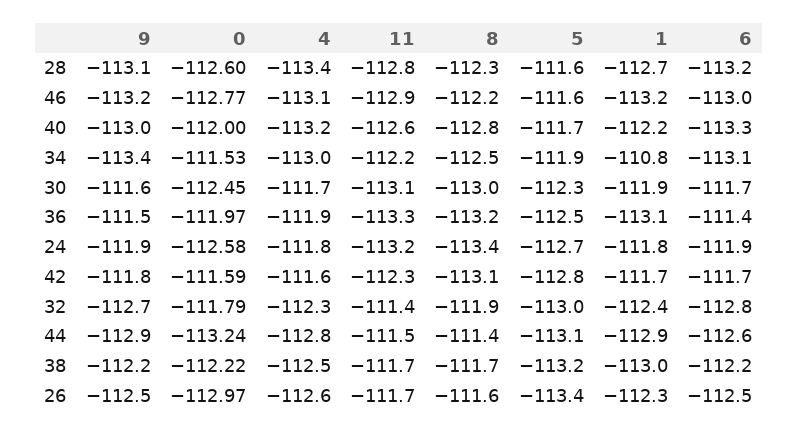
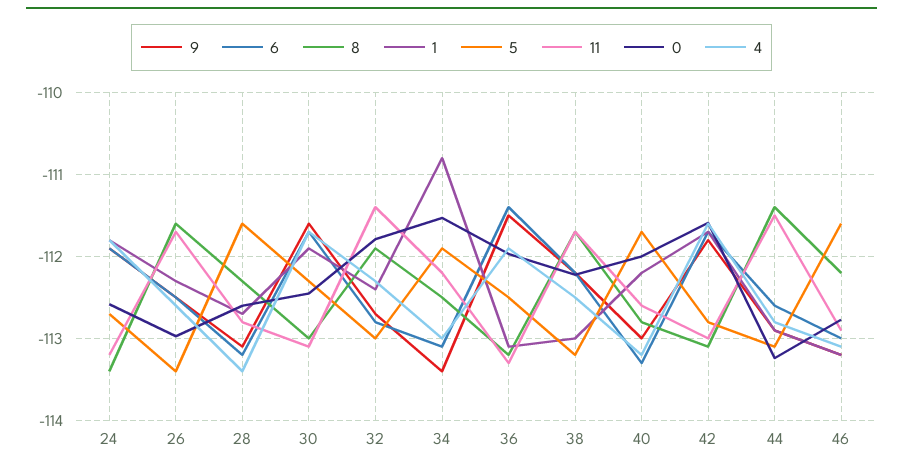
  {
    "9": {
      "28": -113.1,
      "46": -113.2,
      "40": -113,
      "34": -113.4,
      "30": -111.6,
      "36": -111.5,
      "24": -111.9,
      "42": -111.8,
      "32": -112.7,
      "44": -112.9,
      "38": -112.2,
      "26": -112.5
    },
    "0": {
      "28": -112.6,
      "46": -112.77,
      "40": -112,
      "34": -111.53,
      "30": -112.45,
      "36": -111.97,
      "24": -112.58,
      "42": -111.59,
      "32": -111.79,
      "44": -113.24,
      "38": -112.22,
      "26": -112.97
    },
    "4": {
      "28": -113.4,
      "46": -113.1,
      "40": -113.2,
      "34": -113,
      "30": -111.7,
      "36": -111.9,
      "24": -111.8,
      "42": -111.6,
      "32": -112.3,
      "44": -112.8,
      "38": -112.5,
      "26": -112.6
    },
    "11": {
      "28": -112.8,
      "46": -112.9,
      "40": -112.6,
      "34": -112.2,
      "30": -113.1,
      "36": -113.3,
      "24": -113.2,
-     "42": -112.3,
+     "42": -113,
      "32": -111.4,
      "44": -111.5,
      "38": -111.7,
      "26": -111.7
    },
    "8": {
      "28": -112.3,
      "46": -112.2,
      "40": -112.8,
      "34": -112.5,
      "30": -113,
      "36": -113.2,
      "24": -113.4,
      "42": -113.1,
      "32": -111.9,
      "44": -111.4,
      "38": -111.7,
      "26": -111.6
    },
    "5": {
      "28": -111.6,
      "46": -111.6,
      "40": -111.7,
      "34": -111.9,
      "30": -112.3,
      "36": -112.5,
      "24": -112.7,
      "42": -112.8,
      "32": -113,
      "44": -113.1,
      "38": -113.2,
      "26": -113.4
    },
    "1": {
      "28": -112.7,
      "46": -113.2,
      "40": -112.2,
      "34": -110.8,
      "30": -111.9,
      "36": -113.1,
      "24": -111.8,
      "42": -111.7,
      "32": -112.4,
      "44": -112.9,
      "38": -113,
      "26": -112.3
    },
    "6": {
      "28": -113.2,
      "46": -113,
      "40": -113.3,
      "34": -113.1,
      "30": -111.7,
      "36": -111.4,
      "24": -111.9,
      "42": -111.7,
      "32": -112.8,
      "44": -112.6,
      "38": -112.2,
      "26": -112.5
    }
  }

